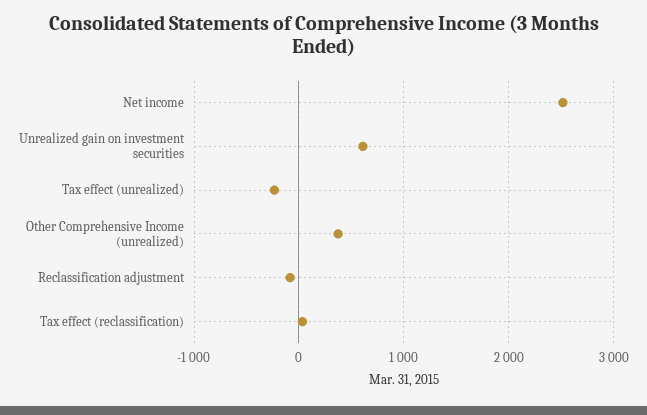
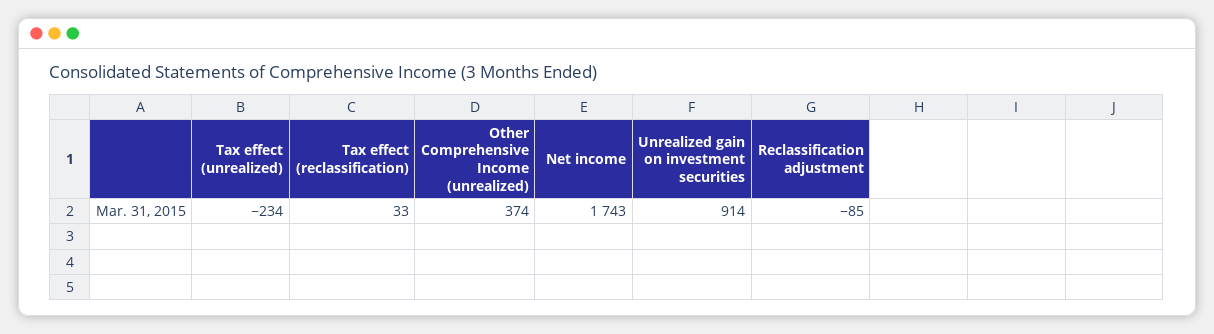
  {
-   "Net income": 2500,
+   "Net income": 1743,
-   "Unrealized gain on investment securities": 600,
+   "Unrealized gain on investment securities": 914,
    "Tax effect (unrealized)": -234,
    "Other Comprehensive Income (unrealized)": 374,
    "Reclassification adjustment": -85,
    "Tax effect (reclassification)": 33
  }

